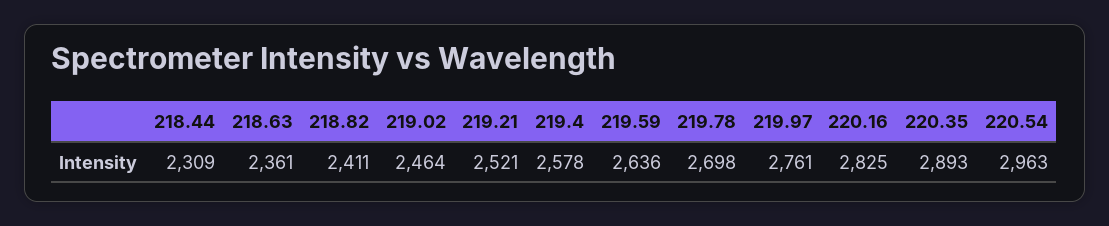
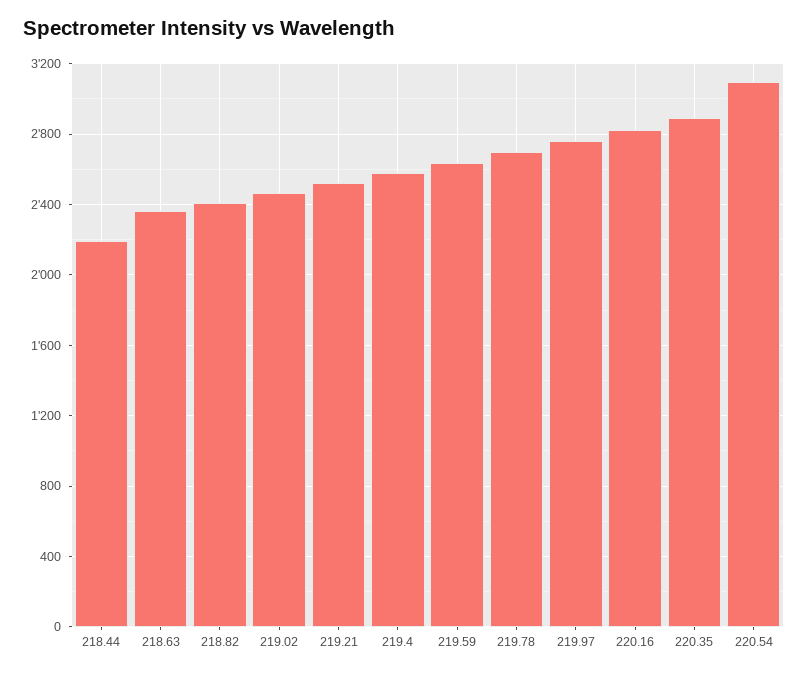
  {
-   "218.44": 2309,
+   "218.44": 2200,
    "218.63": 2361,
    "218.82": 2411,
    "219.02": 2464,
    "219.21": 2521,
    "219.4": 2578,
    "219.59": 2636,
    "219.78": 2698,
    "219.97": 2761,
    "220.16": 2825,
    "220.35": 2893,
-   "220.54": 2963
+   "220.54": 3100
  }

